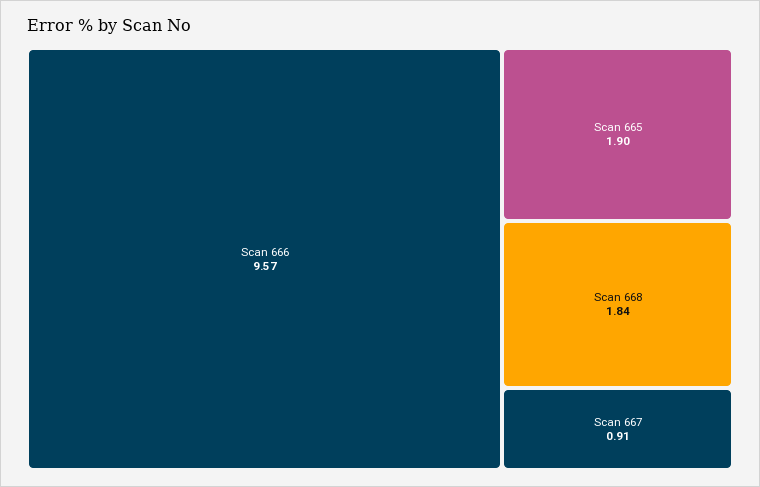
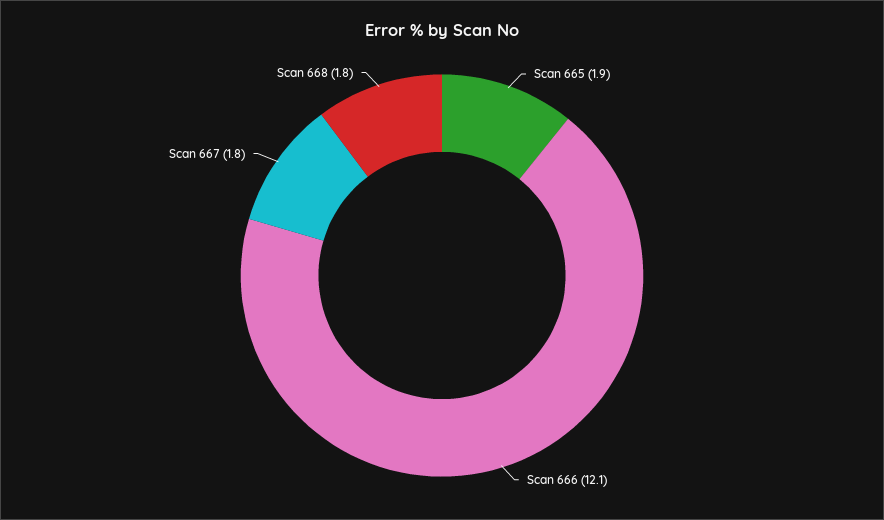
  {
-   "Scan 666": 9.57,
+   "Scan 666": 12.1,
    "Scan 665": 1.9,
    "Scan 668": 1.84,
-   "Scan 667": 0.91
+   "Scan 667": 1.8
  }

